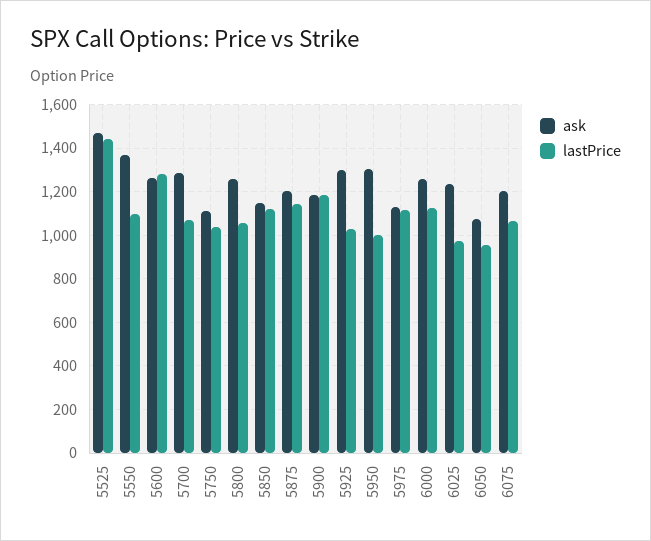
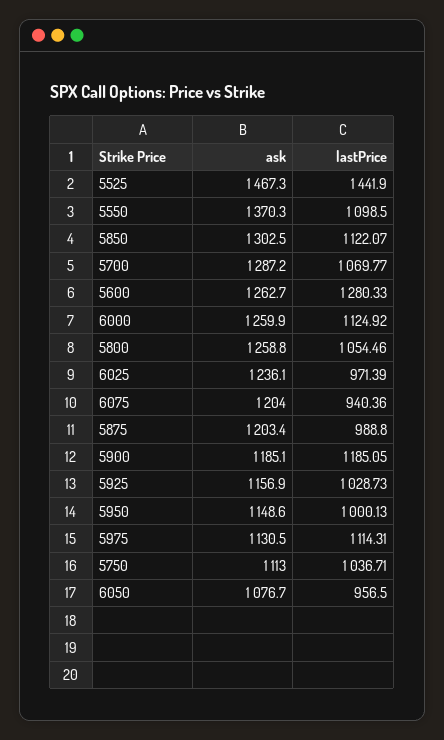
  {
    "ask": {
      "5525": 1467.3,
      "5550": 1370.3,
      "5600": 1262.7,
      "5700": 1287.2,
      "5750": 1113,
      "5800": 1258.8,
-     "5850": 1150,
+     "5850": 1302.5,
      "5875": 1203.4,
      "5900": 1185.1,
-     "5925": 1300,
+     "5925": 1156.9,
-     "5950": 1300,
+     "5950": 1148.6,
      "5975": 1130.5,
      "6000": 1259.9,
      "6025": 1236.1,
      "6050": 1076.7,
      "6075": 1204
    },
    "lastPrice": {
      "5525": 1441.9,
      "5550": 1098.5,
      "5600": 1280.33,
      "5700": 1069.77,
      "5750": 1036.71,
      "5800": 1054.46,
      "5850": 1122.07,
-     "5875": 1150,
+     "5875": 988.8,
      "5900": 1185.05,
      "5925": 1028.73,
      "5950": 1000.13,
      "5975": 1114.31,
      "6000": 1124.92,
      "6025": 971.39,
      "6050": 956.5,
-     "6075": 1050
+     "6075": 940.36
    }
  }

